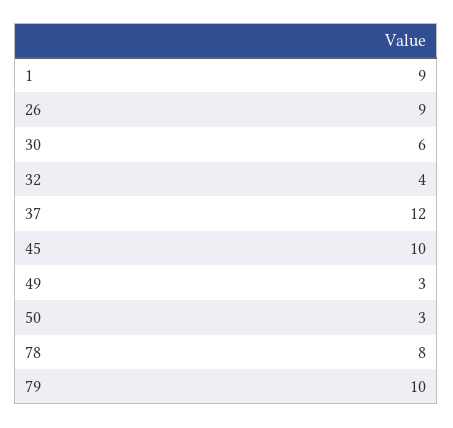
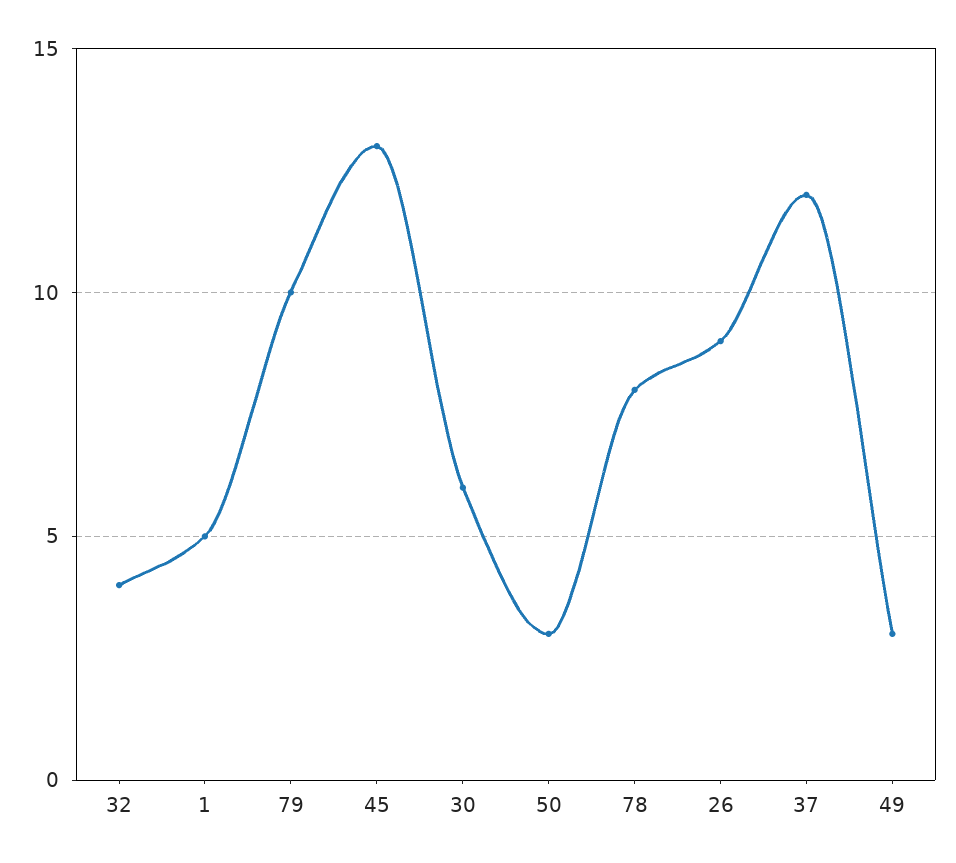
  {
-   "1": 9,
+   "1": 5,
    "26": 9,
    "30": 6,
    "32": 4,
    "37": 12,
-   "45": 10,
+   "45": 13,
    "49": 3,
    "50": 3,
    "78": 8,
    "79": 10
  }

